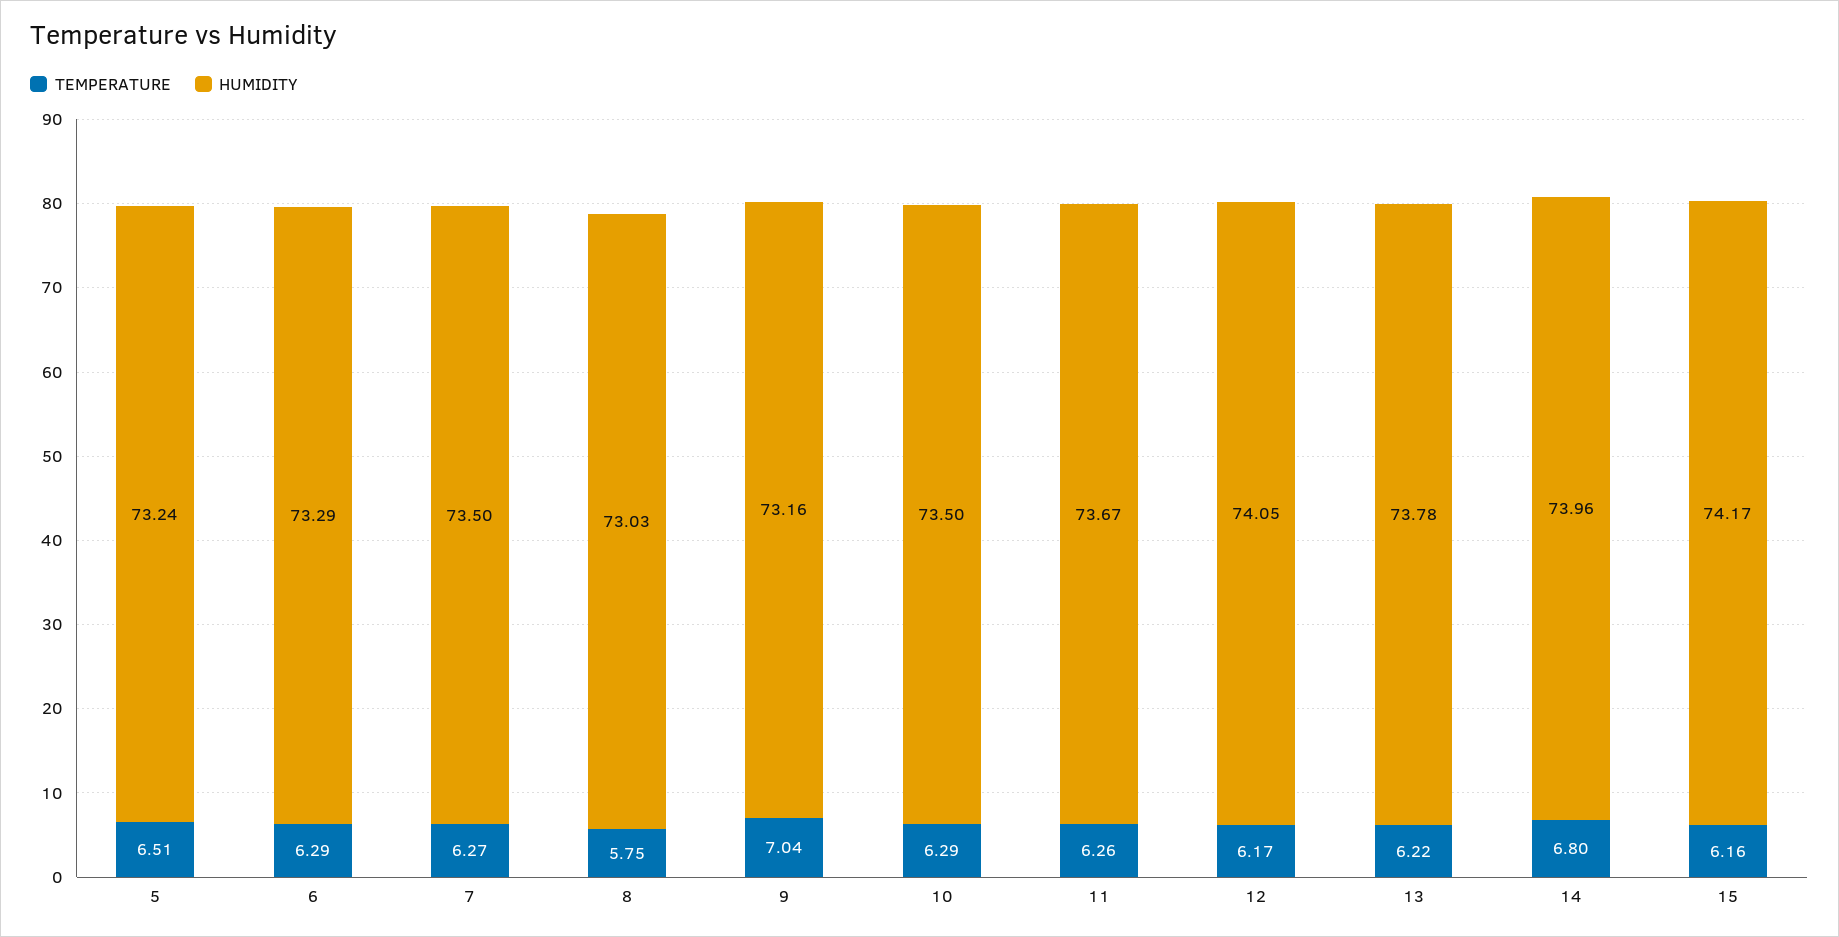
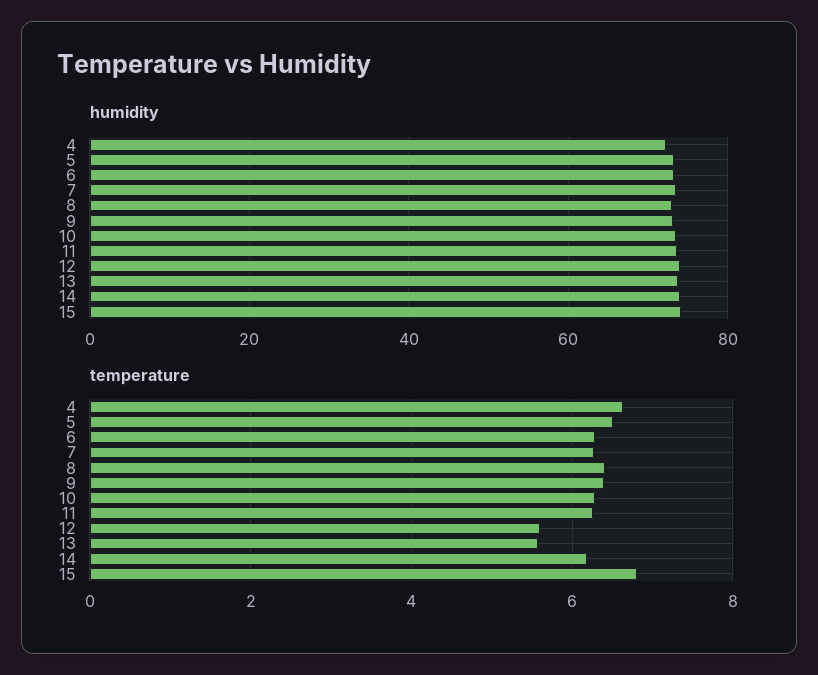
  {
    "TEMPERATURE": {
      "5": 6.51,
      "6": 6.29,
      "7": 6.27,
-     "8": 5.75,
+     "8": 6.4,
-     "9": 7.04,
+     "9": 6.4,
      "10": 6.29,
      "11": 6.26,
-     "12": 6.17,
+     "12": 5.6,
-     "13": 6.22,
+     "13": 5.6,
-     "14": 6.8,
+     "14": 6.2,
-     "15": 6.16
+     "15": 6.8,
+     "4": 6.6
    },
    "HUMIDITY": {
      "5": 73.24,
      "6": 73.29,
      "7": 73.5,
      "8": 73.03,
      "9": 73.16,
      "10": 73.5,
      "11": 73.67,
      "12": 74.05,
      "13": 73.78,
      "14": 73.96,
-     "15": 74.17
+     "15": 74.17,
+     "4": 72
    }
  }

